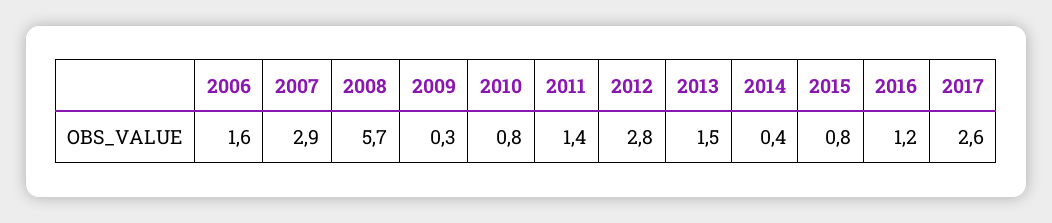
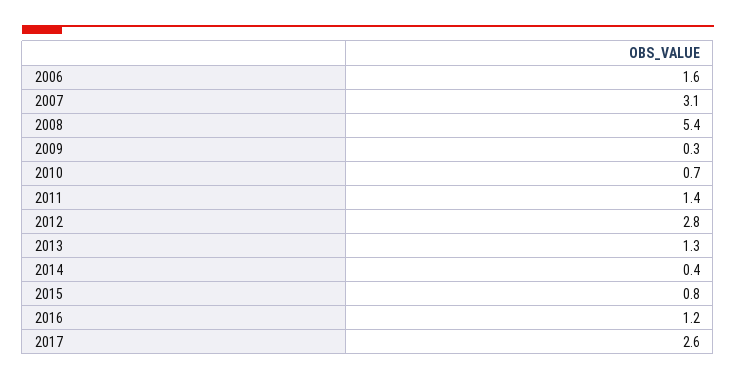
  {
    "2006": 1.6,
-   "2007": 2.9,
+   "2007": 3.1,
-   "2008": 5.7,
+   "2008": 5.4,
    "2009": 0.3,
-   "2010": 0.8,
+   "2010": 0.7,
    "2011": 1.4,
    "2012": 2.8,
-   "2013": 1.5,
+   "2013": 1.3,
    "2014": 0.4,
    "2015": 0.8,
    "2016": 1.2,
    "2017": 2.6
  }

